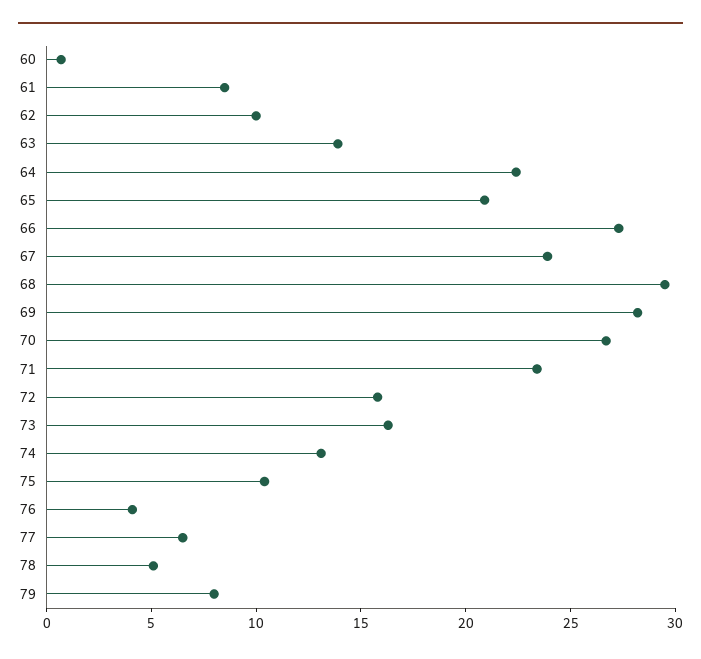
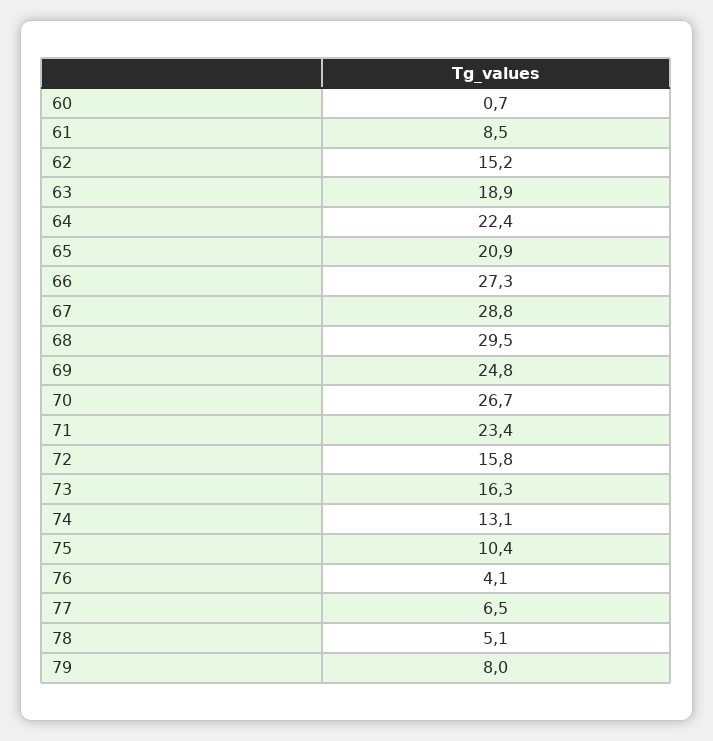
  {
    "60": 0.7,
    "61": 8.5,
-   "62": 10,
+   "62": 15.2,
-   "63": 14,
+   "63": 18.9,
    "64": 22.4,
    "65": 20.9,
    "66": 27.3,
-   "67": 24,
+   "67": 28.8,
    "68": 29.5,
-   "69": 28,
+   "69": 24.8,
    "70": 26.7,
    "71": 23.4,
    "72": 15.8,
    "73": 16.3,
    "74": 13.1,
    "75": 10.4,
    "76": 4.1,
    "77": 6.5,
    "78": 5.1,
    "79": 8
  }

